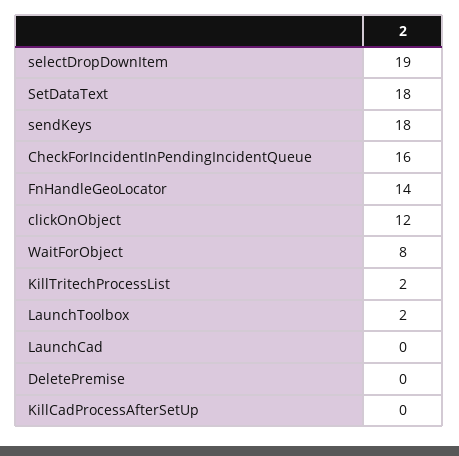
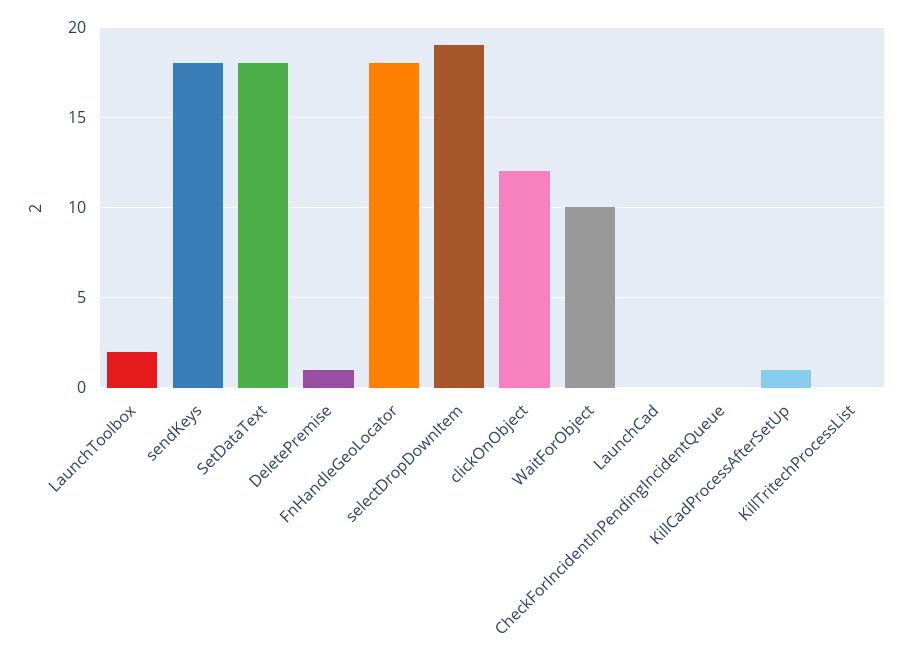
  {
    "selectDropDownItem": 19,
    "SetDataText": 18,
    "sendKeys": 18,
-   "CheckForIncidentInPendingIncidentQueue": 16,
+   "CheckForIncidentInPendingIncidentQueue": 0,
-   "FnHandleGeoLocator": 14,
+   "FnHandleGeoLocator": 18,
    "clickOnObject": 12,
-   "WaitForObject": 8,
+   "WaitForObject": 10,
-   "KillTritechProcessList": 2,
+   "KillTritechProcessList": 0,
    "LaunchToolbox": 2,
    "LaunchCad": 0,
-   "DeletePremise": 0,
+   "DeletePremise": 1,
-   "KillCadProcessAfterSetUp": 0
+   "KillCadProcessAfterSetUp": 1
  }

